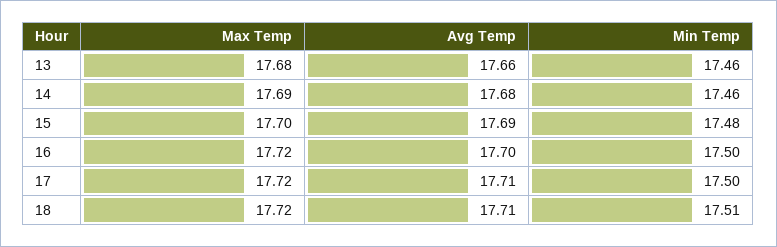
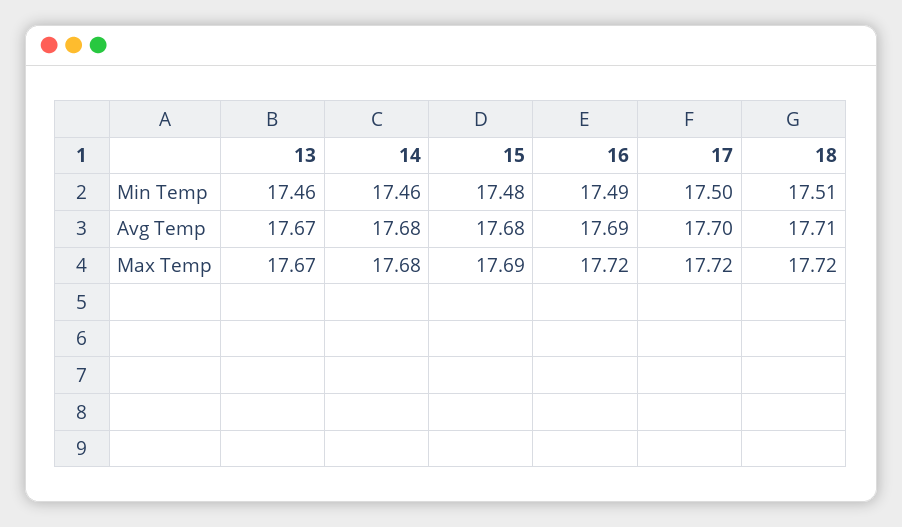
  {
    "Max Temp": {
-     "13": 17.68,
+     "13": 17.67,
-     "14": 17.69,
+     "14": 17.68,
-     "15": 17.7,
+     "15": 17.69,
      "16": 17.72,
      "17": 17.72,
      "18": 17.72
    },
    "Avg Temp": {
-     "13": 17.66,
+     "13": 17.67,
      "14": 17.68,
-     "15": 17.69,
+     "15": 17.68,
-     "16": 17.7,
+     "16": 17.69,
-     "17": 17.71,
+     "17": 17.7,
      "18": 17.71
    },
    "Min Temp": {
      "13": 17.46,
      "14": 17.46,
      "15": 17.48,
-     "16": 17.5,
+     "16": 17.49,
      "17": 17.5,
      "18": 17.51
    }
  }

